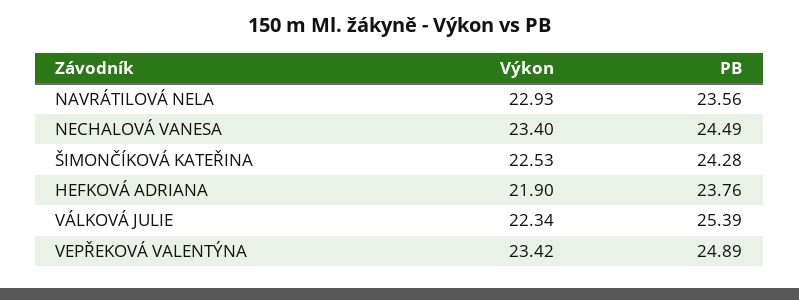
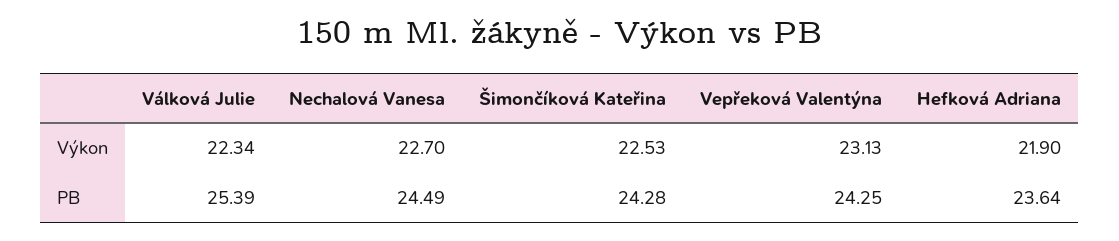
  {
    "Výkon": {
-     "NAVRÁTILOVÁ NELA": 22.93,
-     "NECHALOVÁ VANESA": 23.4,
+     "NECHALOVÁ VANESA": 22.7,
      "ŠIMONČÍKOVÁ KATEŘINA": 22.53,
      "HEFKOVÁ ADRIANA": 21.9,
      "VÁLKOVÁ JULIE": 22.34,
-     "VEPŘEKOVÁ VALENTÝNA": 23.42
+     "VEPŘEKOVÁ VALENTÝNA": 23.13
    },
    "PB": {
-     "NAVRÁTILOVÁ NELA": 23.56,
      "NECHALOVÁ VANESA": 24.49,
      "ŠIMONČÍKOVÁ KATEŘINA": 24.28,
-     "HEFKOVÁ ADRIANA": 23.76,
+     "HEFKOVÁ ADRIANA": 23.64,
      "VÁLKOVÁ JULIE": 25.39,
-     "VEPŘEKOVÁ VALENTÝNA": 24.89
+     "VEPŘEKOVÁ VALENTÝNA": 24.25
    }
  }

